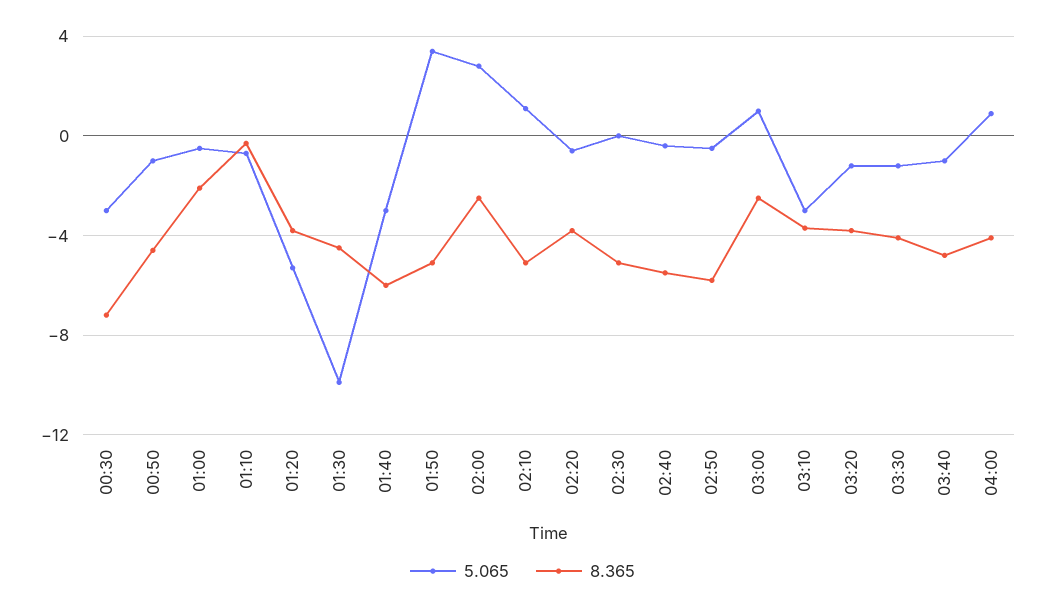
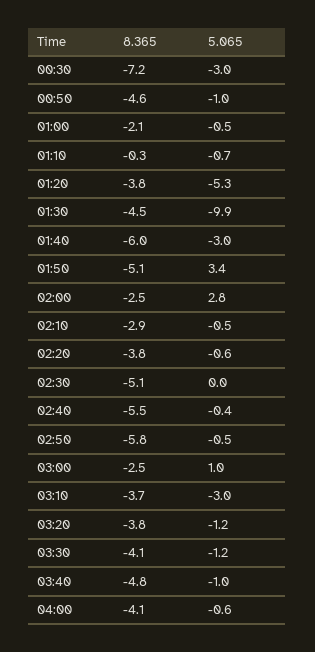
  {
    "5.065": {
      "00:30": -3,
      "00:50": -1,
      "01:00": -0.5,
      "01:10": -0.7,
      "01:20": -5.3,
      "01:30": -9.9,
      "01:40": -3,
      "01:50": 3.4,
      "02:00": 2.8,
-     "02:10": 1,
+     "02:10": -0.5,
      "02:20": -0.6,
      "02:30": 0,
      "02:40": -0.4,
      "02:50": -0.5,
      "03:00": 1,
      "03:10": -3,
      "03:20": -1.2,
      "03:30": -1.2,
      "03:40": -1,
-     "04:00": 1
+     "04:00": -0.6
    },
    "8.365": {
      "00:30": -7.2,
      "00:50": -4.6,
      "01:00": -2.1,
      "01:10": -0.3,
      "01:20": -3.8,
      "01:30": -4.5,
      "01:40": -6,
      "01:50": -5.1,
      "02:00": -2.5,
-     "02:10": -5,
+     "02:10": -2.9,
      "02:20": -3.8,
      "02:30": -5.1,
      "02:40": -5.5,
      "02:50": -5.8,
      "03:00": -2.5,
      "03:10": -3.7,
      "03:20": -3.8,
      "03:30": -4.1,
      "03:40": -4.8,
      "04:00": -4.1
    }
  }

